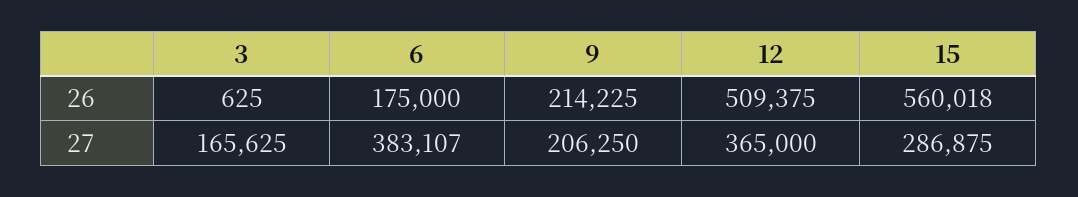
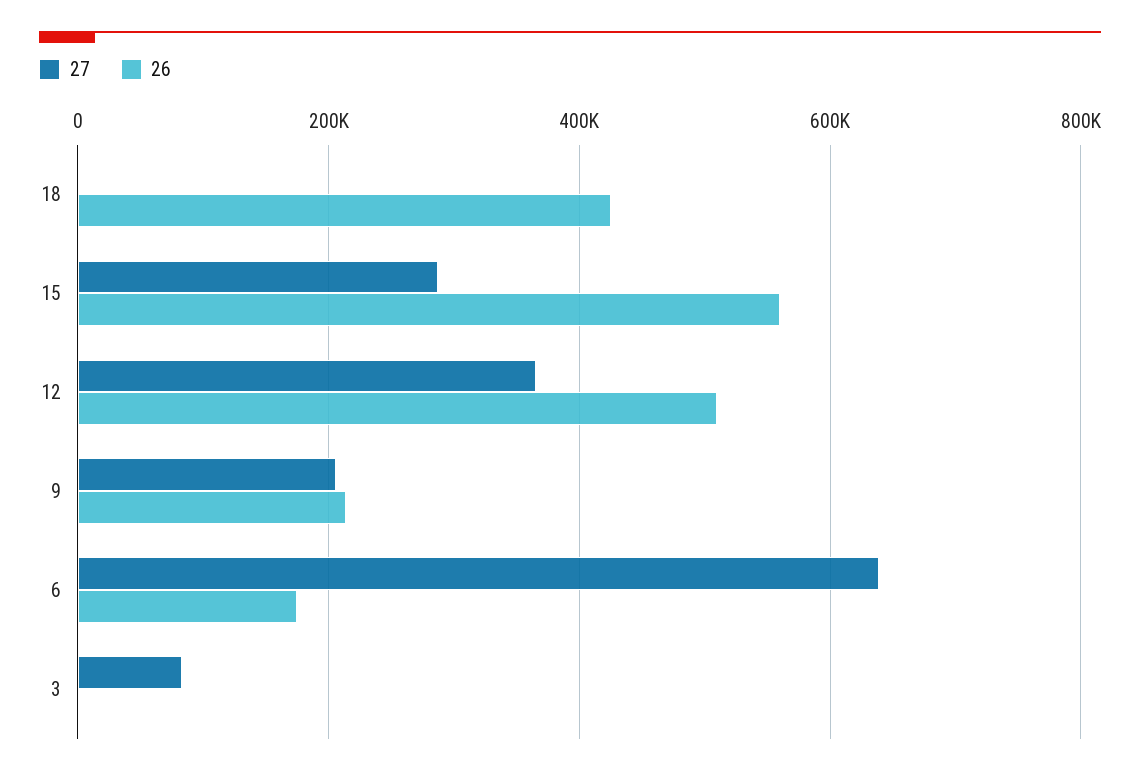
  {
    "26": {
      "3": 625,
      "6": 175000,
      "9": 214225,
      "12": 509375,
-     "15": 560018
+     "15": 560018,
+     "18": 420000
    },
    "27": {
-     "3": 165625,
+     "3": 80000,
-     "6": 383107,
+     "6": 640000,
      "9": 206250,
      "12": 365000,
-     "15": 286875
+     "15": 286875,
+     "18": 0
    }
  }

